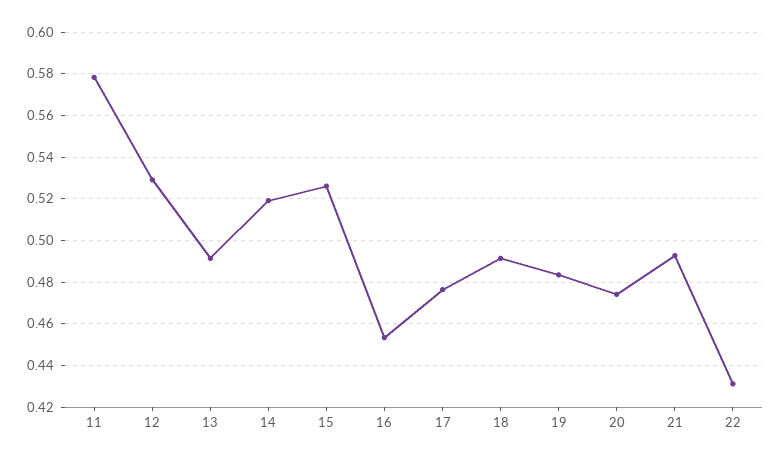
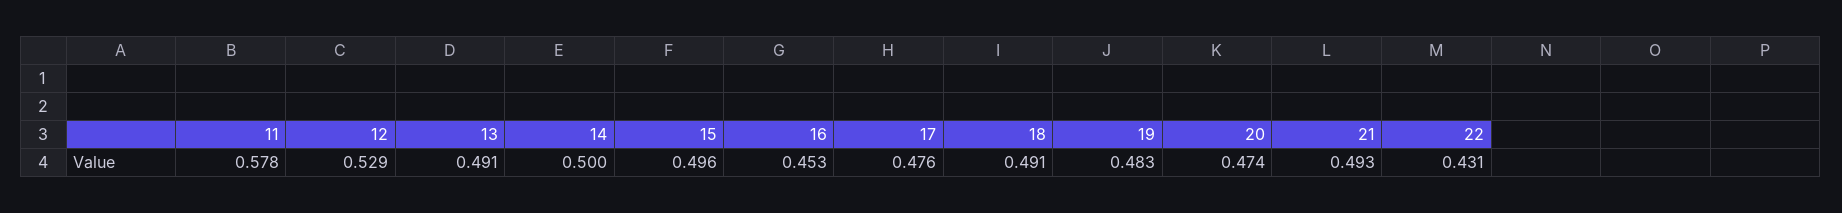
  {
    "11": 0.578,
    "12": 0.529,
    "13": 0.491,
-   "14": 0.52,
+   "14": 0.5,
-   "15": 0.525,
+   "15": 0.496,
    "16": 0.453,
    "17": 0.476,
    "18": 0.491,
    "19": 0.483,
    "20": 0.474,
    "21": 0.493,
    "22": 0.431
  }

